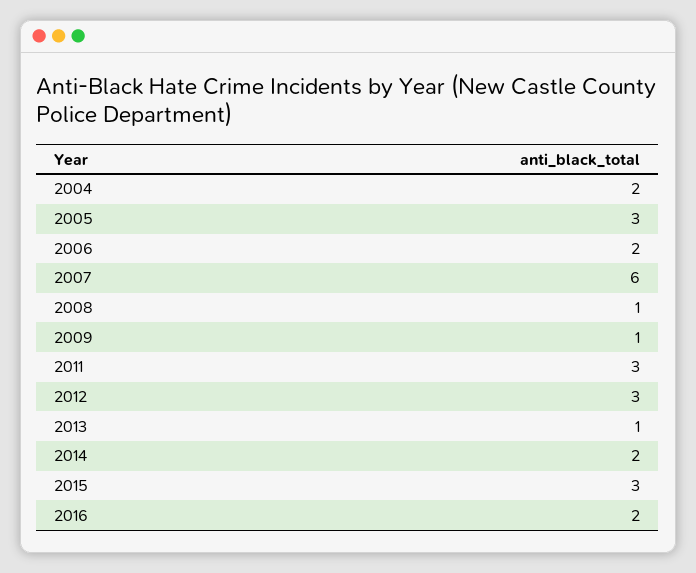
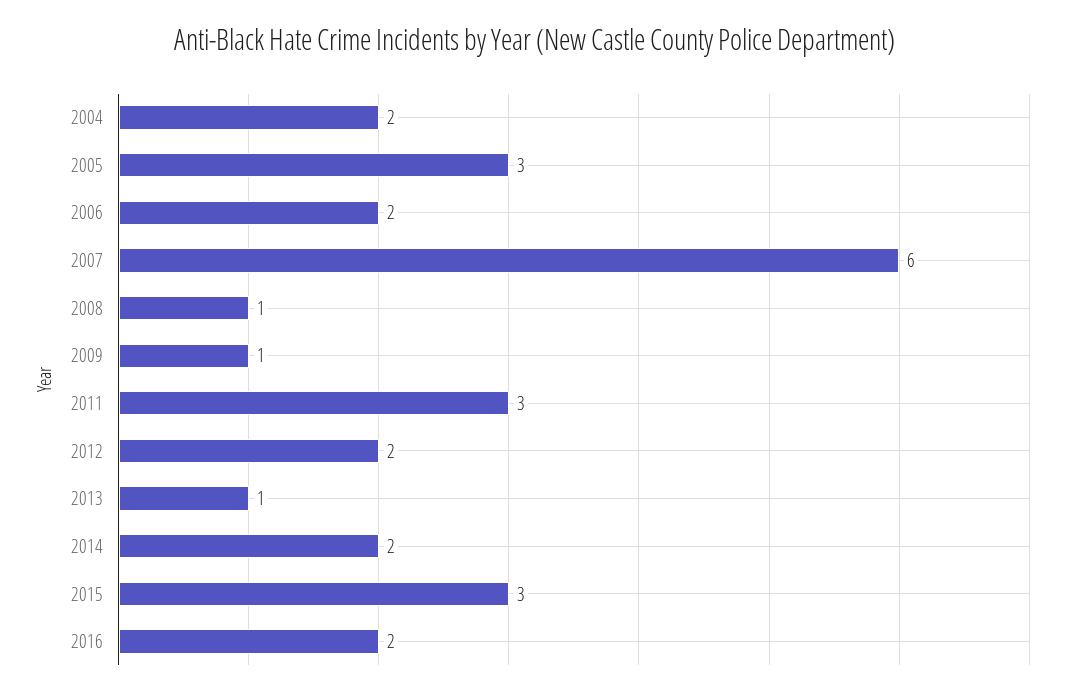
  {
    "2004": 2,
    "2005": 3,
    "2006": 2,
    "2007": 6,
    "2008": 1,
    "2009": 1,
    "2011": 3,
-   "2012": 3,
+   "2012": 2,
    "2013": 1,
    "2014": 2,
    "2015": 3,
    "2016": 2
  }

